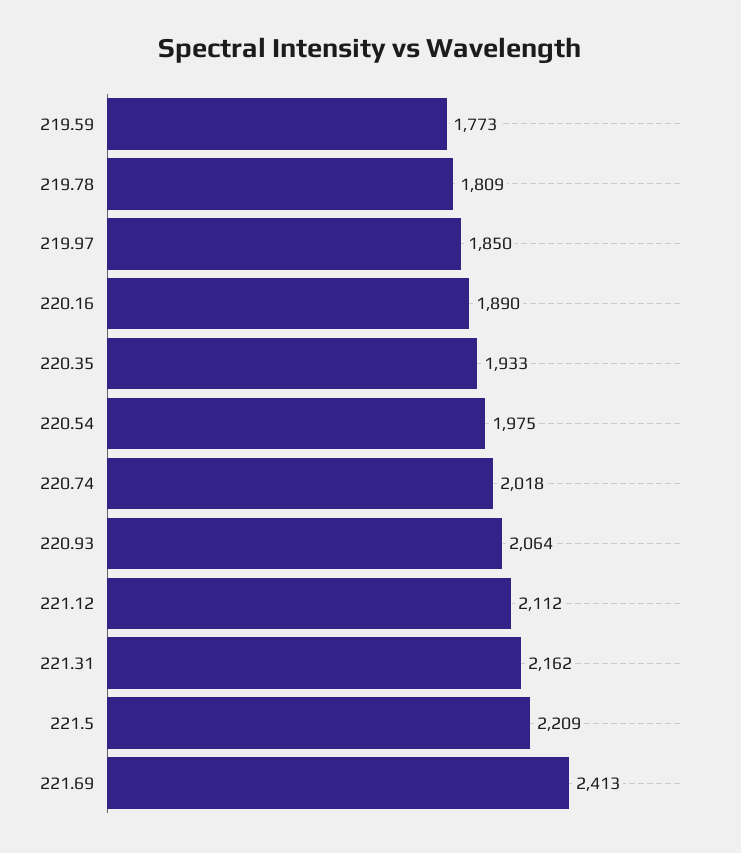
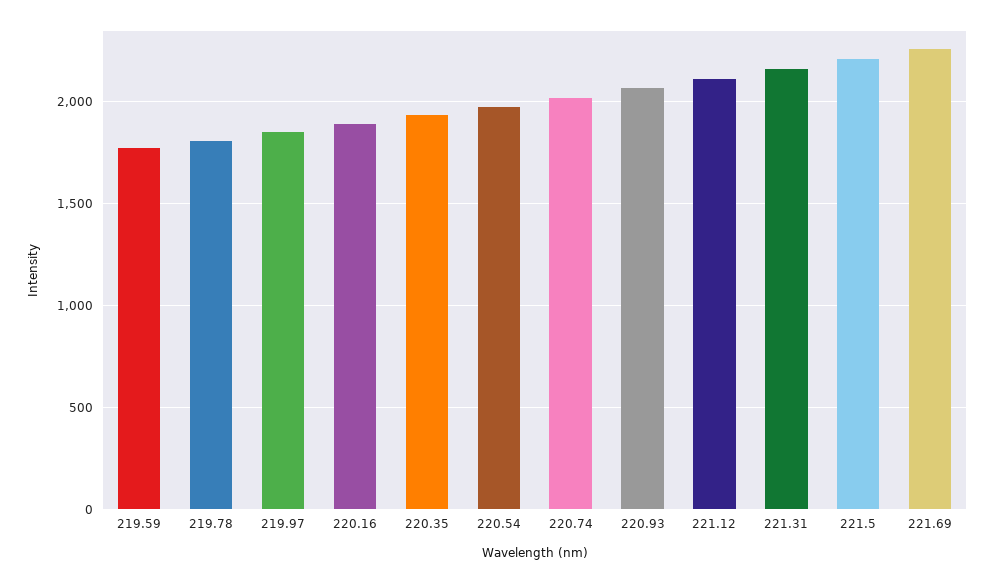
  {
    "219.59": 1773,
    "219.78": 1809,
    "219.97": 1850,
    "220.16": 1890,
    "220.35": 1933,
    "220.54": 1975,
    "220.74": 2018,
    "220.93": 2064,
    "221.12": 2112,
    "221.31": 2162,
    "221.5": 2209,
-   "221.69": 2413
+   "221.69": 2250
  }

